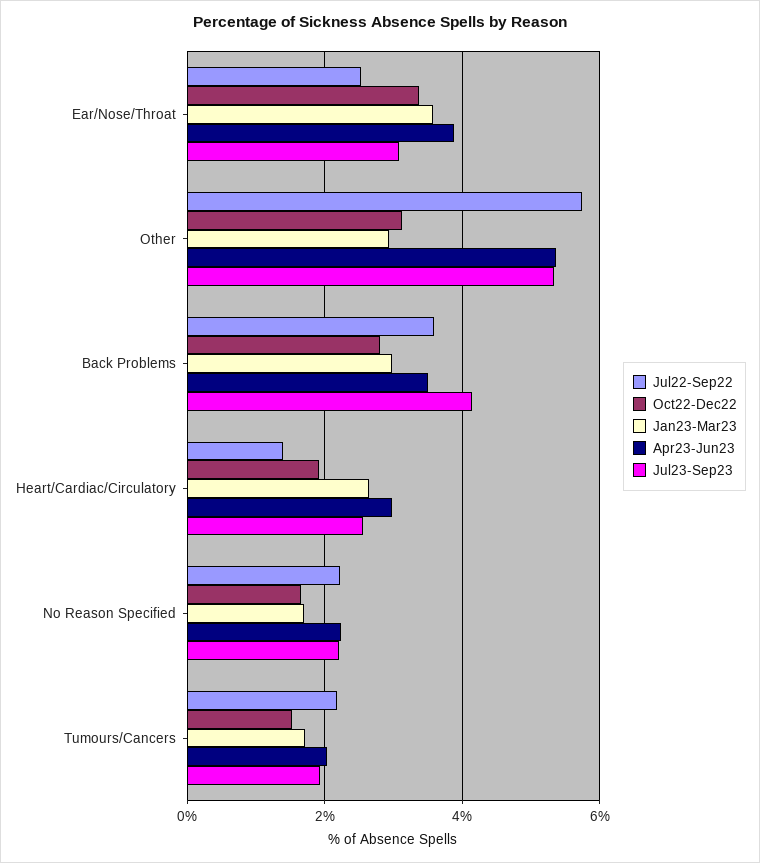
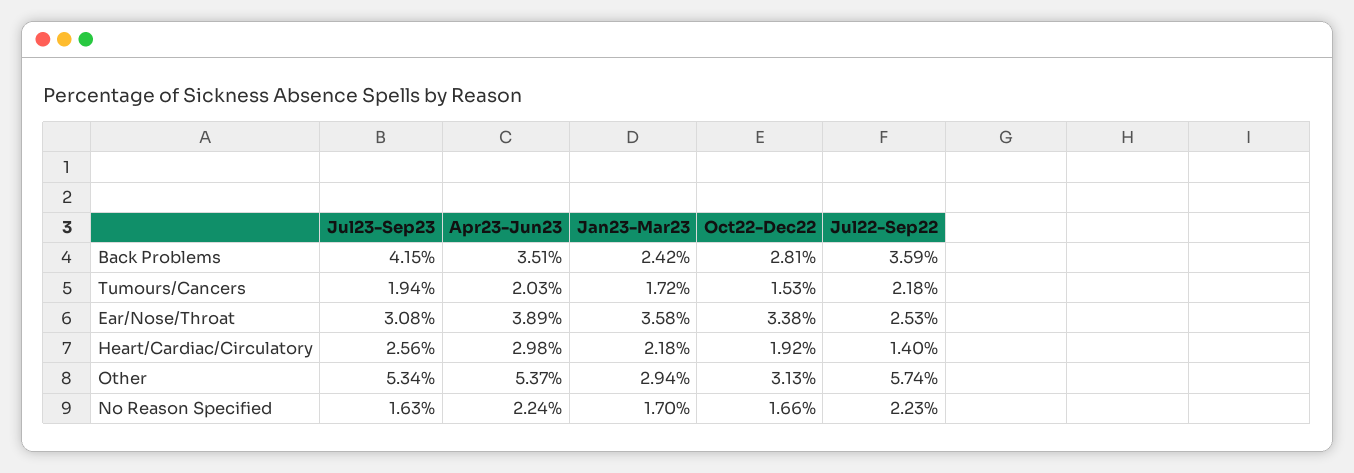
  {
    "Jul22-Sep22": {
      "Ear/Nose/Throat": 2.53,
      "Other": 5.74,
      "Back Problems": 3.59,
      "Heart/Cardiac/Circulatory": 1.4,
      "No Reason Specified": 2.23,
      "Tumours/Cancers": 2.18
    },
    "Oct22-Dec22": {
      "Ear/Nose/Throat": 3.38,
      "Other": 3.13,
      "Back Problems": 2.81,
      "Heart/Cardiac/Circulatory": 1.92,
      "No Reason Specified": 1.66,
      "Tumours/Cancers": 1.53
    },
    "Jan23-Mar23": {
      "Ear/Nose/Throat": 3.58,
      "Other": 2.94,
-     "Back Problems": 3,
+     "Back Problems": 2.42,
-     "Heart/Cardiac/Circulatory": 2.6,
+     "Heart/Cardiac/Circulatory": 2.18,
      "No Reason Specified": 1.7,
      "Tumours/Cancers": 1.72
    },
    "Apr23-Jun23": {
      "Ear/Nose/Throat": 3.89,
      "Other": 5.37,
      "Back Problems": 3.51,
      "Heart/Cardiac/Circulatory": 2.98,
      "No Reason Specified": 2.24,
      "Tumours/Cancers": 2.03
    },
    "Jul23-Sep23": {
      "Ear/Nose/Throat": 3.08,
      "Other": 5.34,
      "Back Problems": 4.15,
      "Heart/Cardiac/Circulatory": 2.56,
-     "No Reason Specified": 2.2,
+     "No Reason Specified": 1.63,
      "Tumours/Cancers": 1.94
    }
  }

